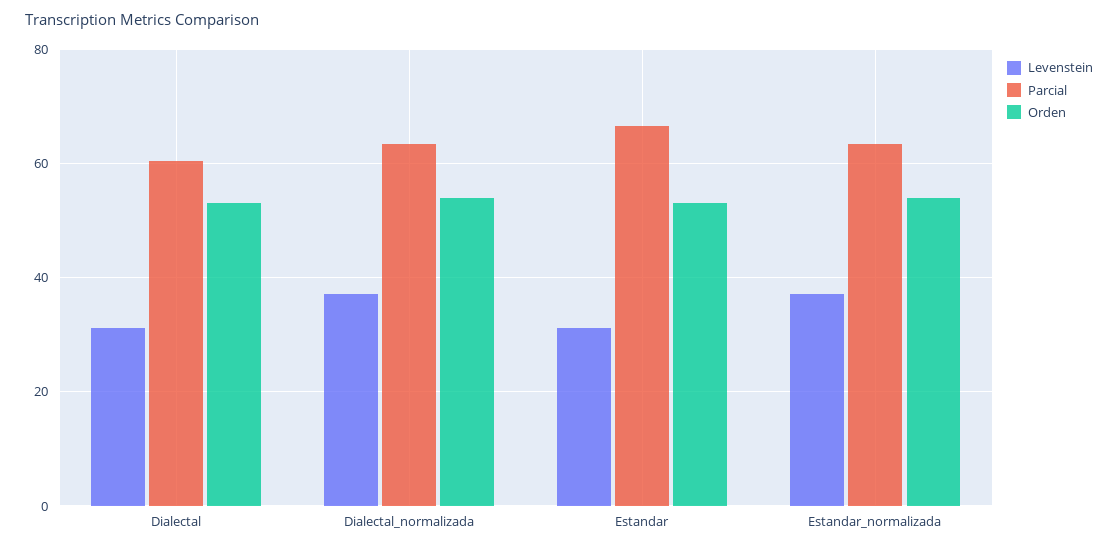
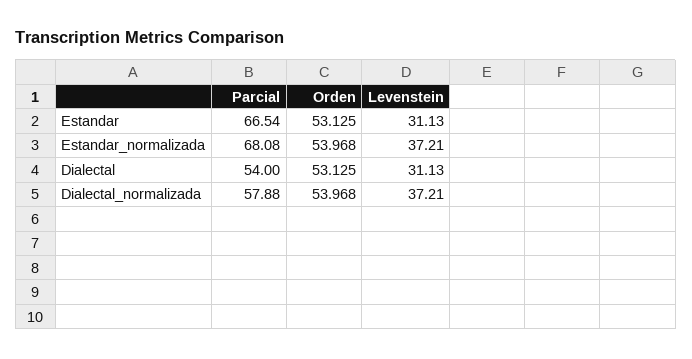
  {
    "Levenstein": {
      "Dialectal": 31.13,
      "Dialectal_normalizada": 37.21,
      "Estandar": 31.13,
      "Estandar_normalizada": 37.21
    },
    "Parcial": {
-     "Dialectal": 60,
+     "Dialectal": 54,
-     "Dialectal_normalizada": 64,
+     "Dialectal_normalizada": 57.88,
      "Estandar": 66.54,
-     "Estandar_normalizada": 64
+     "Estandar_normalizada": 68.08
    },
    "Orden": {
      "Dialectal": 53.125,
      "Dialectal_normalizada": 53.968,
      "Estandar": 53.125,
      "Estandar_normalizada": 53.968
    }
  }

